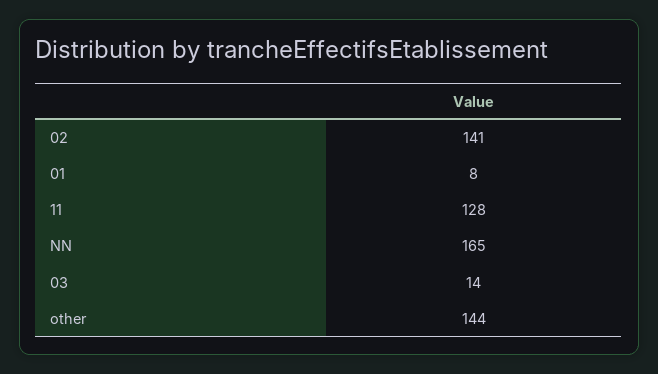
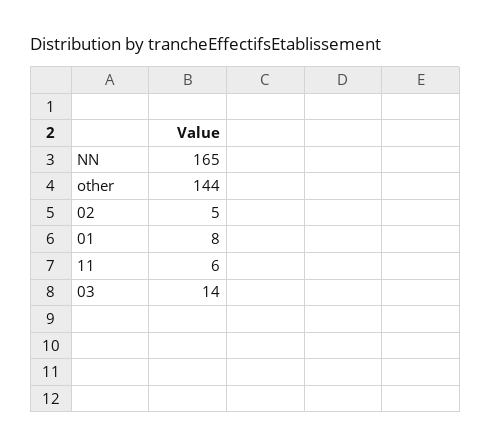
  {
-   "02": 141,
+   "02": 5,
    "01": 8,
-   "11": 128,
+   "11": 6,
    "NN": 165,
    "03": 14,
    "other": 144
  }

